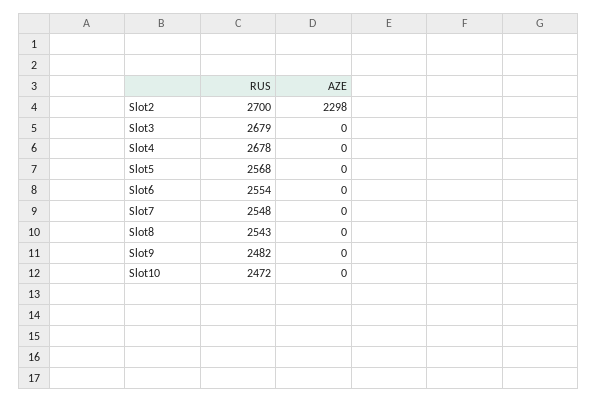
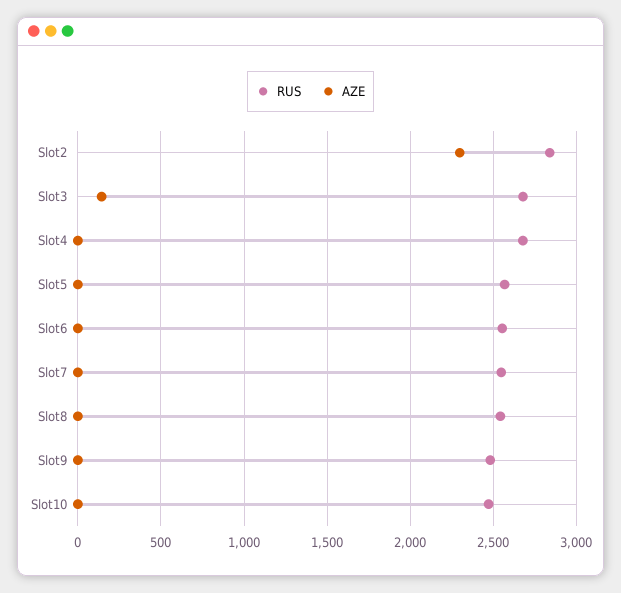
  {
    "RUS": {
-     "Slot2": 2700,
+     "Slot2": 2850,
      "Slot3": 2679,
      "Slot4": 2678,
      "Slot5": 2568,
      "Slot6": 2554,
      "Slot7": 2548,
      "Slot8": 2543,
      "Slot9": 2482,
      "Slot10": 2472
    },
    "AZE": {
      "Slot2": 2298,
-     "Slot3": 0,
+     "Slot3": 150,
      "Slot4": 0,
      "Slot5": 0,
      "Slot6": 0,
      "Slot7": 0,
      "Slot8": 0,
      "Slot9": 0,
      "Slot10": 0
    }
  }

